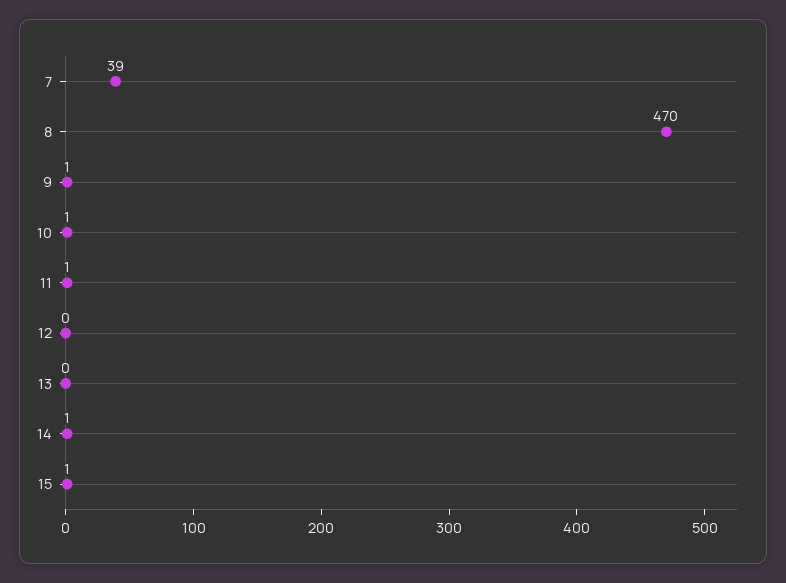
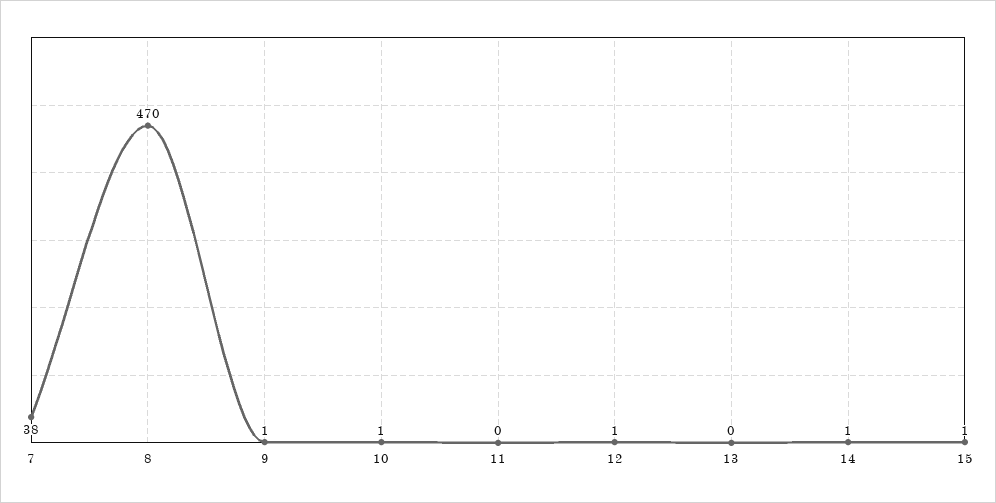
  {
-   "7": 39,
+   "7": 38,
    "8": 470,
    "9": 1,
    "10": 1,
-   "11": 1,
+   "11": 0,
-   "12": 0,
+   "12": 1,
    "13": 0,
    "14": 1,
    "15": 1
  }

